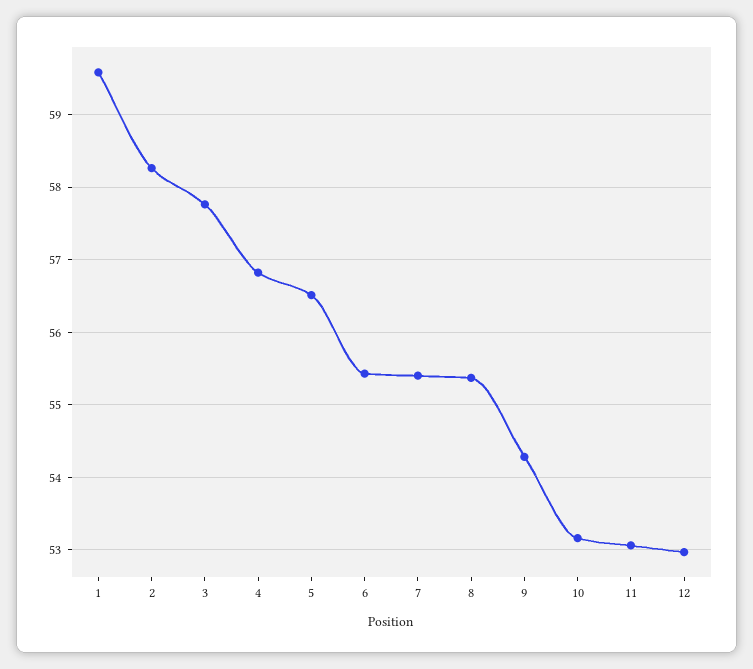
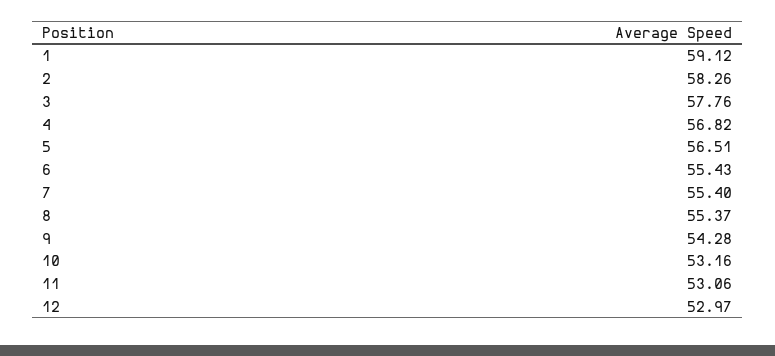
  {
-   "1": 59.6,
+   "1": 59.12,
    "2": 58.26,
    "3": 57.76,
    "4": 56.82,
    "5": 56.51,
    "6": 55.43,
    "7": 55.4,
    "8": 55.37,
    "9": 54.28,
    "10": 53.16,
    "11": 53.06,
    "12": 52.97
  }

